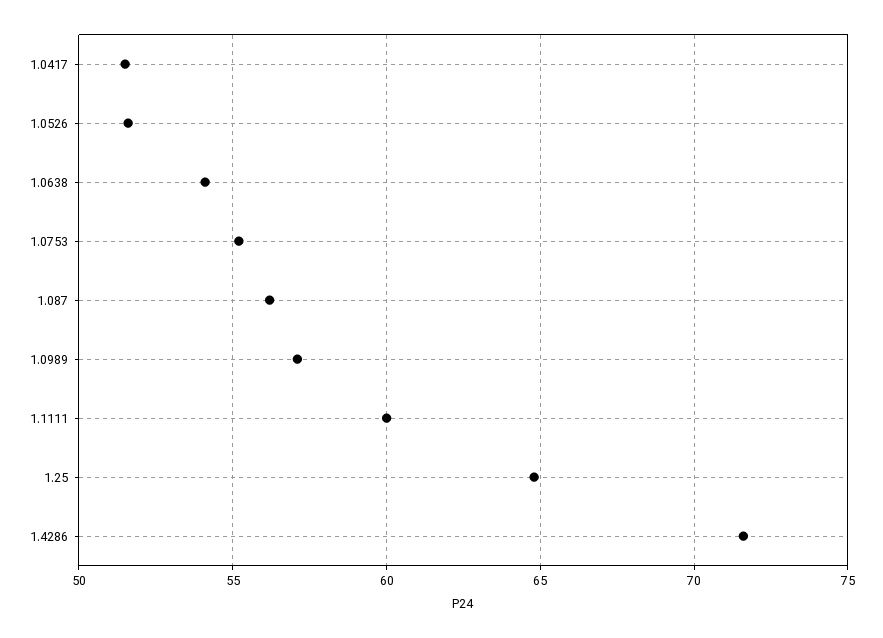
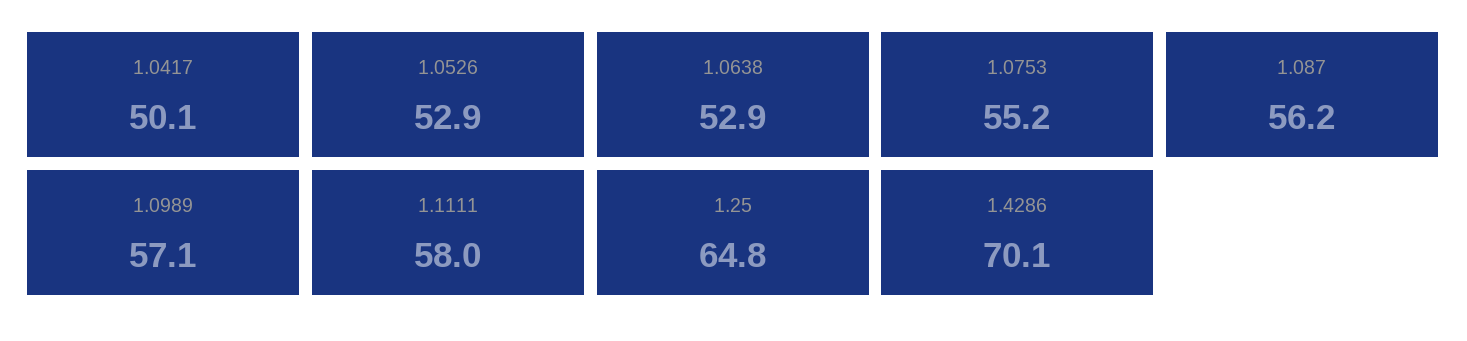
  {
-   "1.0417": 51.5,
+   "1.0417": 50.1,
-   "1.0526": 51.5,
+   "1.0526": 52.9,
-   "1.0638": 54,
+   "1.0638": 52.9,
    "1.0753": 55.2,
    "1.087": 56.2,
    "1.0989": 57.1,
-   "1.1111": 60,
+   "1.1111": 58,
    "1.25": 64.8,
-   "1.4286": 71.5
+   "1.4286": 70.1
  }

